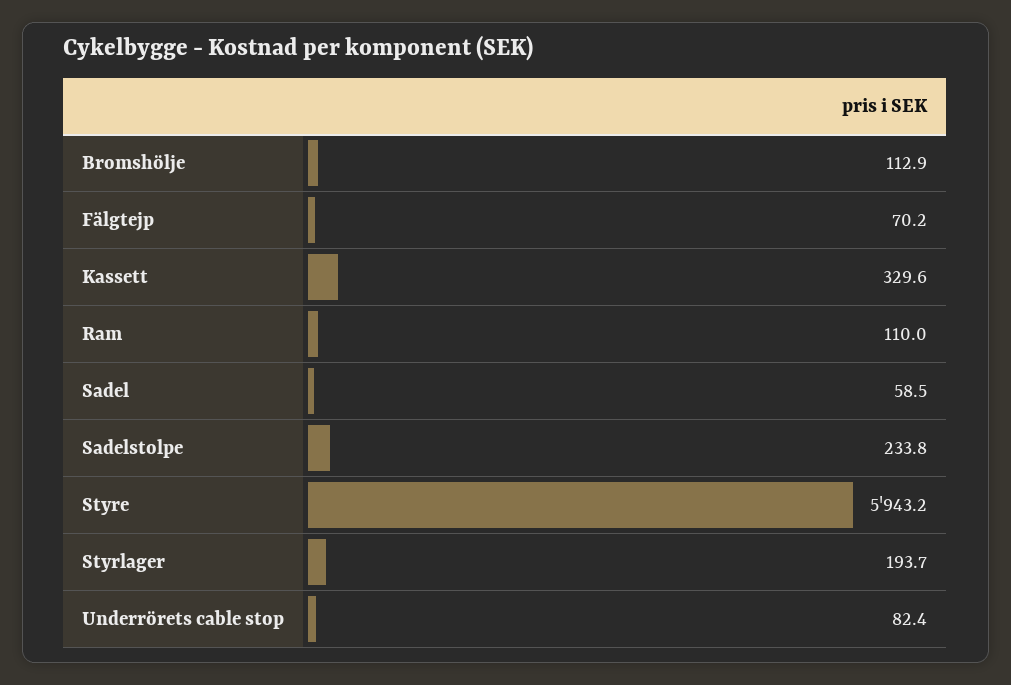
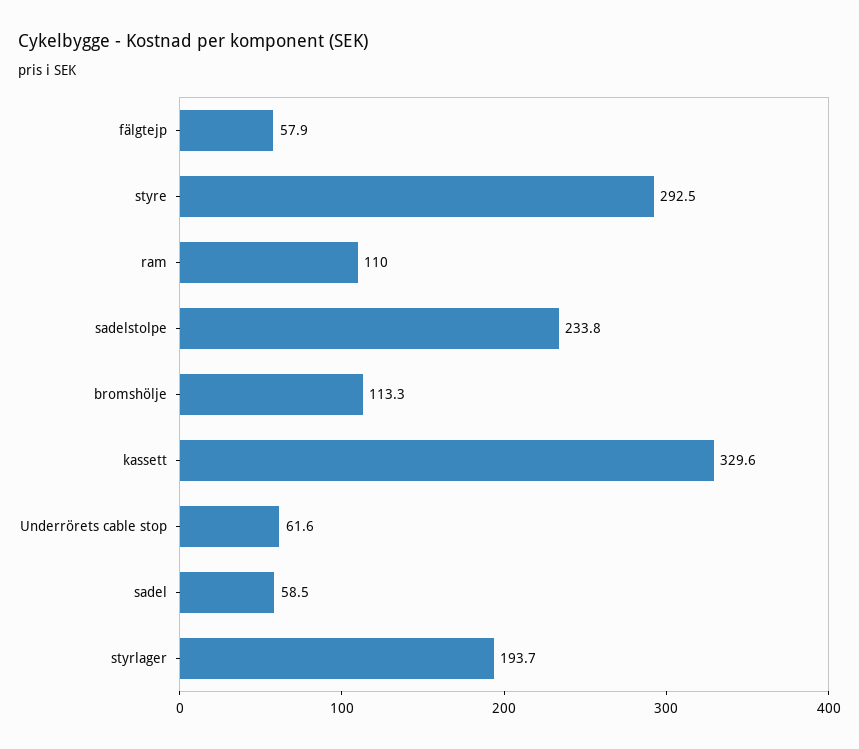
  {
-   "Bromshölje": 112.9,
+   "Bromshölje": 113.3,
-   "Fälgtejp": 70.2,
+   "Fälgtejp": 57.9,
    "Kassett": 329.6,
    "Ram": 110,
    "Sadel": 58.5,
    "Sadelstolpe": 233.8,
-   "Styre": 5943.2,
+   "Styre": 292.5,
    "Styrlager": 193.7,
-   "Underrörets cable stop": 82.4
+   "Underrörets cable stop": 61.6
  }

